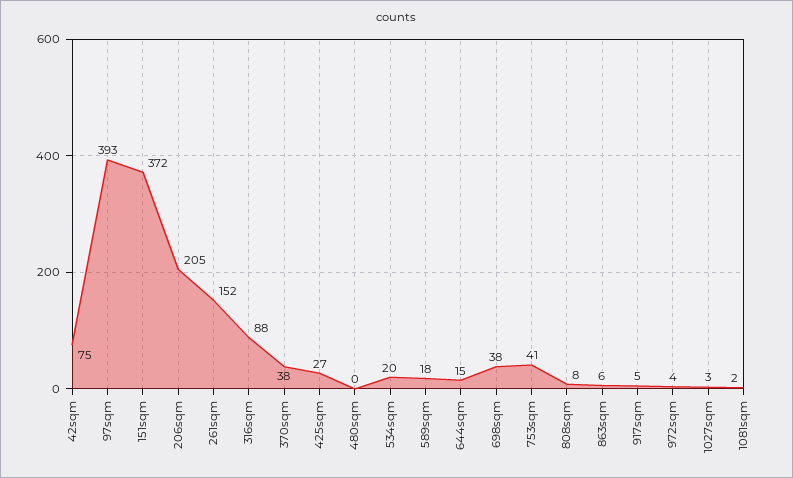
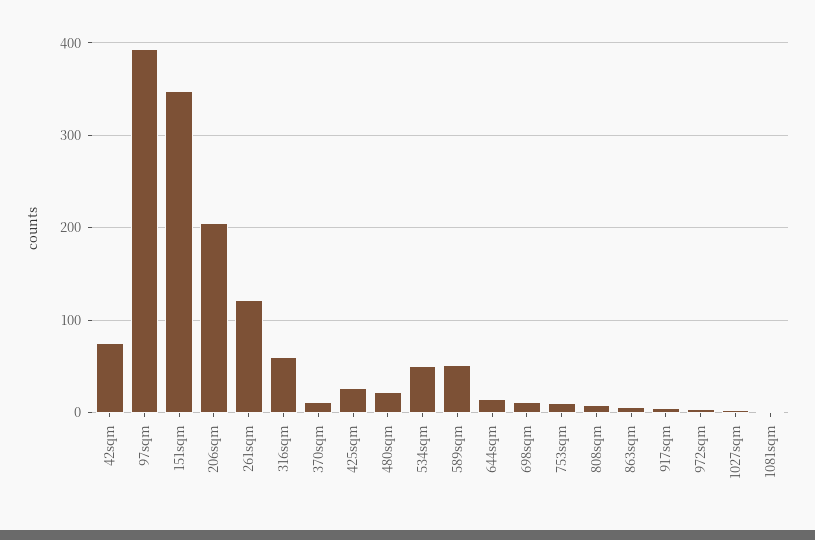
  {
    "42sqm": 75,
    "97sqm": 393,
-   "151sqm": 372,
+   "151sqm": 350,
    "206sqm": 205,
-   "261sqm": 152,
+   "261sqm": 120,
-   "316sqm": 88,
+   "316sqm": 60,
-   "370sqm": 38,
+   "370sqm": 10,
    "425sqm": 27,
-   "480sqm": 0,
+   "480sqm": 20,
-   "534sqm": 20,
+   "534sqm": 50,
-   "589sqm": 18,
+   "589sqm": 50,
    "644sqm": 15,
-   "698sqm": 38,
+   "698sqm": 10,
-   "753sqm": 41,
+   "753sqm": 10,
    "808sqm": 8,
    "863sqm": 6,
    "917sqm": 5,
    "972sqm": 4,
    "1027sqm": 3,
    "1081sqm": 2
  }

